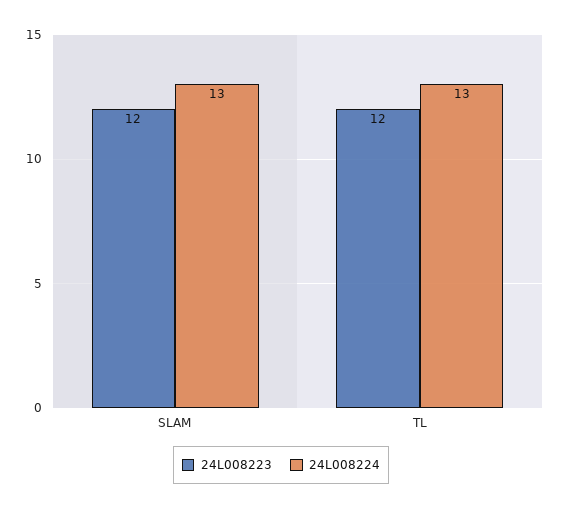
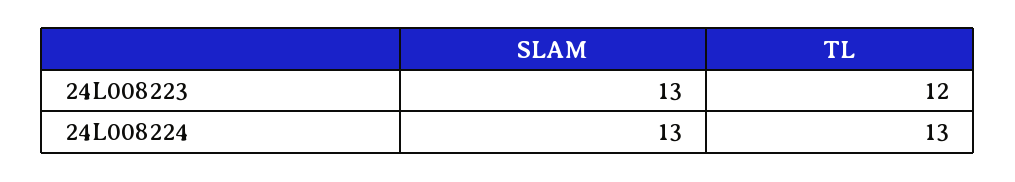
  {
    "24L008223": {
-     "SLAM": 12,
+     "SLAM": 13,
      "TL": 12
    },
    "24L008224": {
      "SLAM": 13,
      "TL": 13
    }
  }

